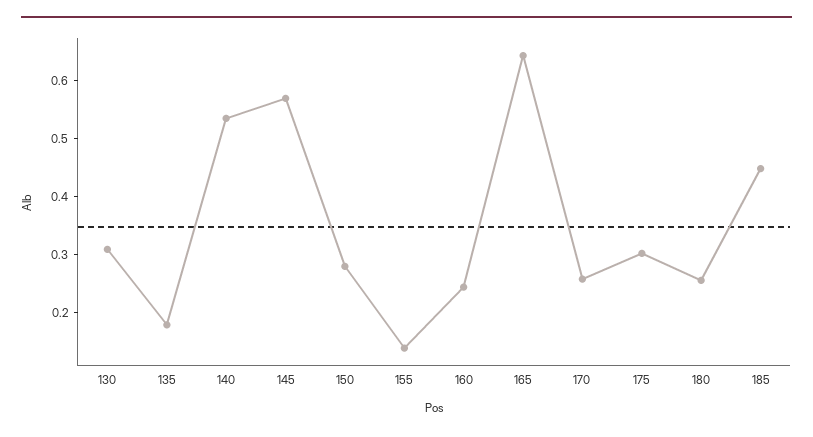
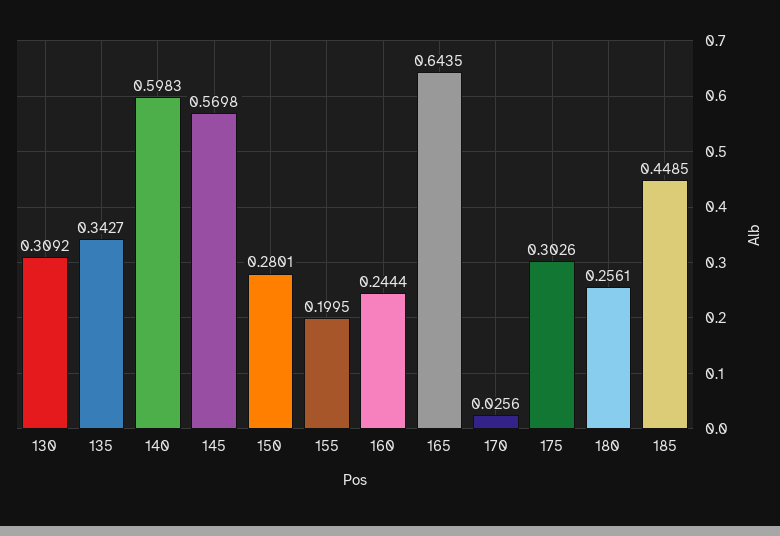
  {
    "130": 0.3092,
-   "135": 0.18,
+   "135": 0.3427,
-   "140": 0.54,
+   "140": 0.5983,
    "145": 0.5698,
    "150": 0.2801,
-   "155": 0.14,
+   "155": 0.1995,
    "160": 0.2444,
    "165": 0.6435,
-   "170": 0.26,
+   "170": 0.0256,
    "175": 0.3026,
    "180": 0.2561,
    "185": 0.4485
  }

